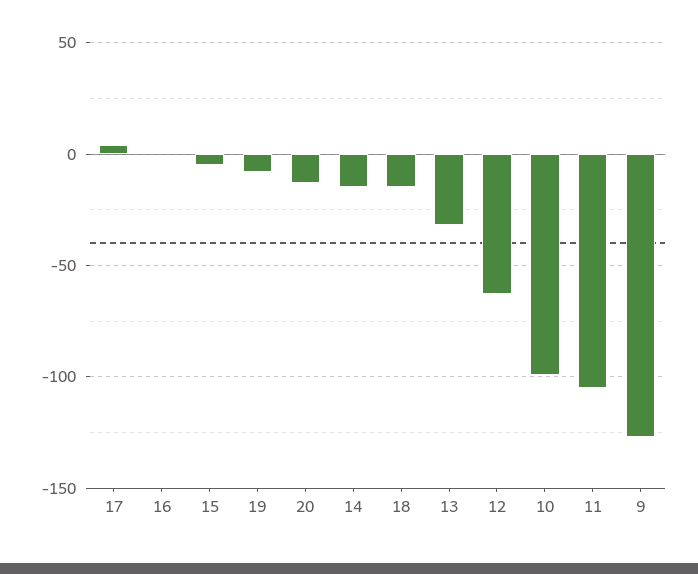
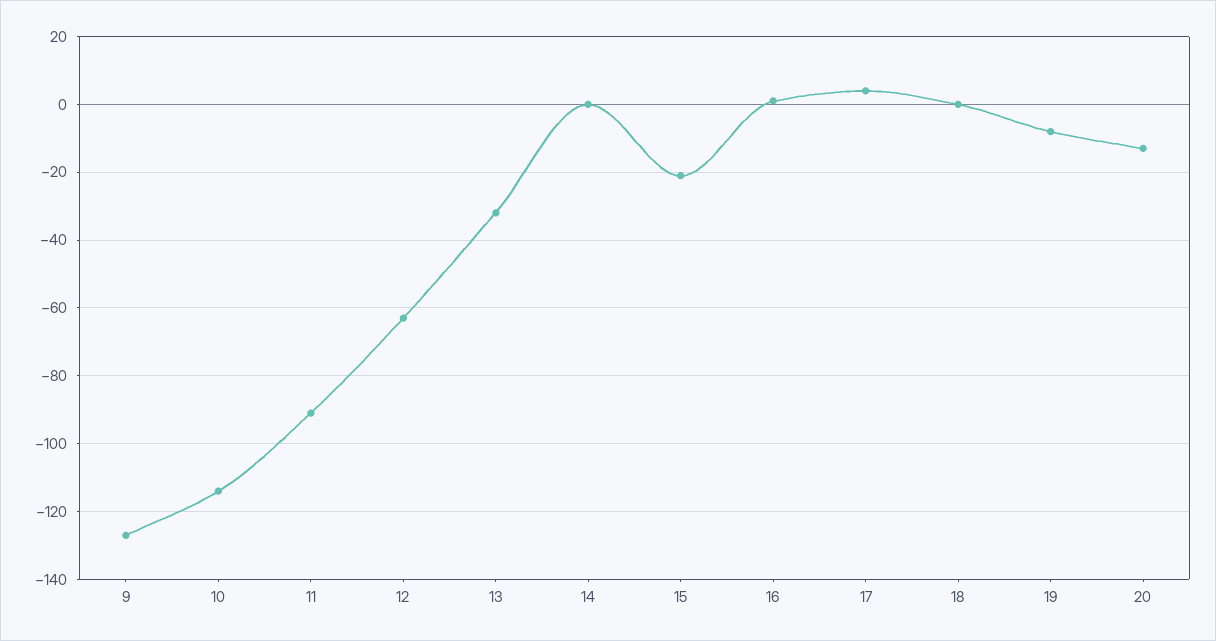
  {
    "17": 5,
    "16": 0,
-   "15": -5,
+   "15": -20,
    "19": -10,
    "20": -15,
-   "14": -15,
+   "14": 0,
-   "18": -15,
+   "18": 0,
    "13": -30,
    "12": -65,
-   "10": -100,
+   "10": -115,
-   "11": -105,
+   "11": -90,
    "9": -125
  }

